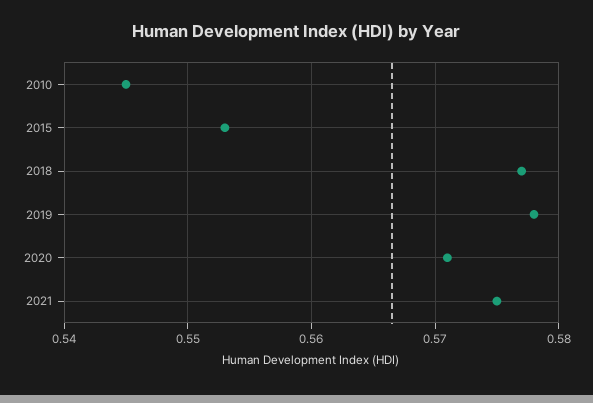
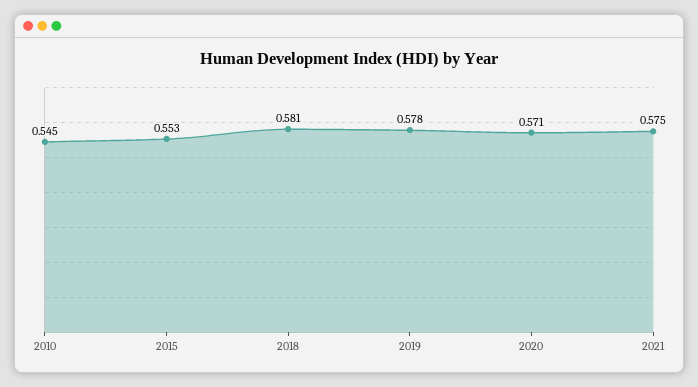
  {
    "2010": 0.545,
    "2015": 0.553,
-   "2018": 0.577,
+   "2018": 0.581,
    "2019": 0.578,
    "2020": 0.571,
    "2021": 0.575
  }

